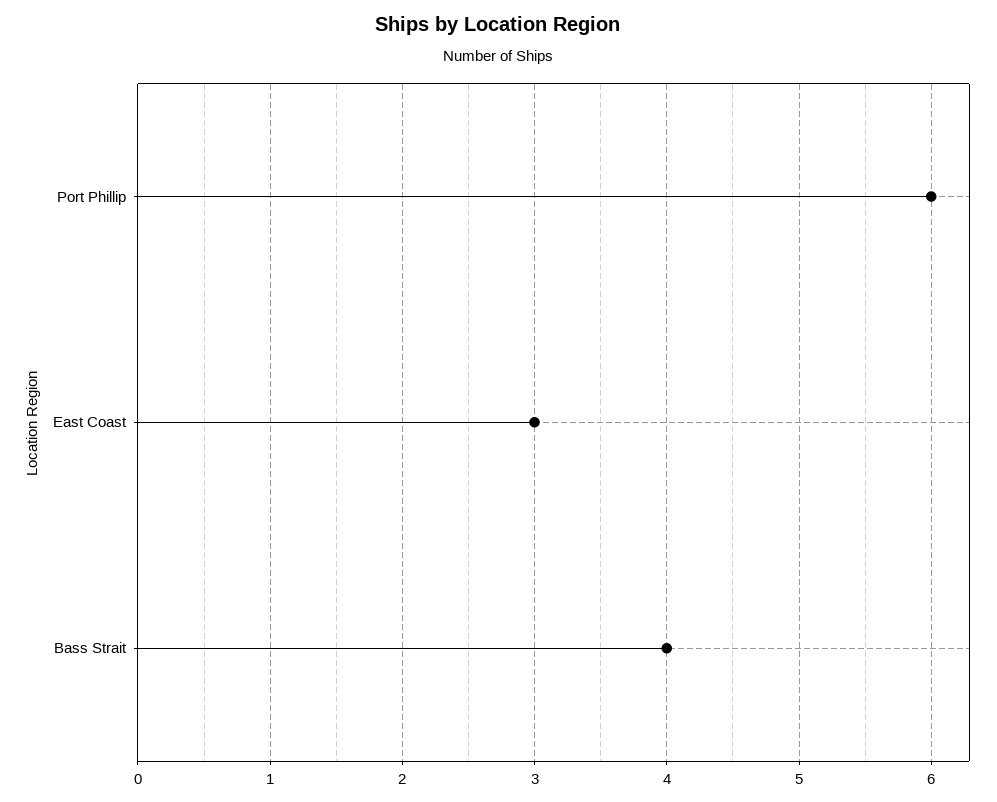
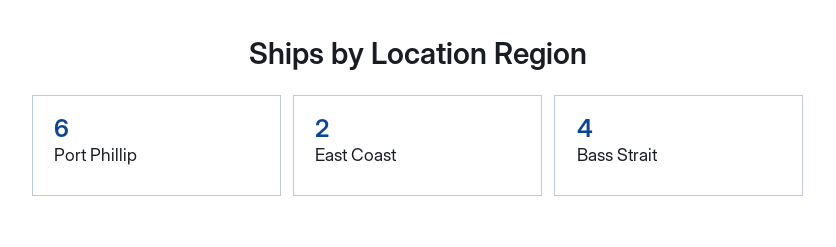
  {
    "Port Phillip": 6,
-   "East Coast": 3,
+   "East Coast": 2,
    "Bass Strait": 4
  }

